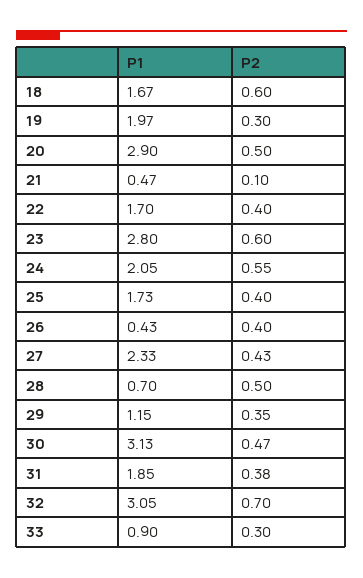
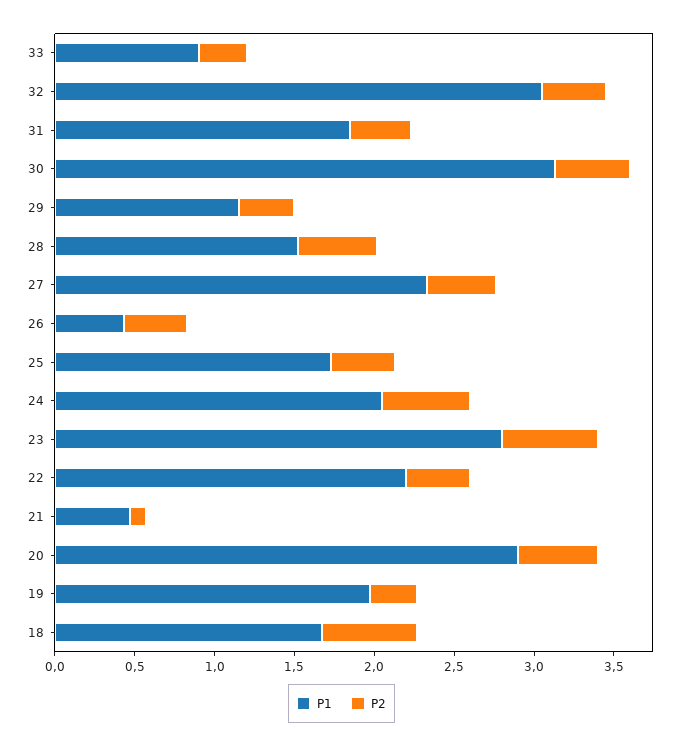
  {
    "P1": {
      "18": 1.67,
      "19": 1.97,
      "20": 2.9,
      "21": 0.47,
-     "22": 1.7,
+     "22": 2.2,
      "23": 2.8,
      "24": 2.05,
      "25": 1.73,
      "26": 0.43,
      "27": 2.33,
-     "28": 0.7,
+     "28": 1.5,
      "29": 1.15,
      "30": 3.13,
      "31": 1.85,
      "32": 3.05,
      "33": 0.9
    },
    "P2": {
      "18": 0.6,
      "19": 0.3,
      "20": 0.5,
      "21": 0.1,
      "22": 0.4,
      "23": 0.6,
      "24": 0.55,
      "25": 0.4,
      "26": 0.4,
      "27": 0.43,
      "28": 0.5,
      "29": 0.35,
      "30": 0.47,
      "31": 0.38,
-     "32": 0.7,
+     "32": 0.4,
      "33": 0.3
    }
  }

